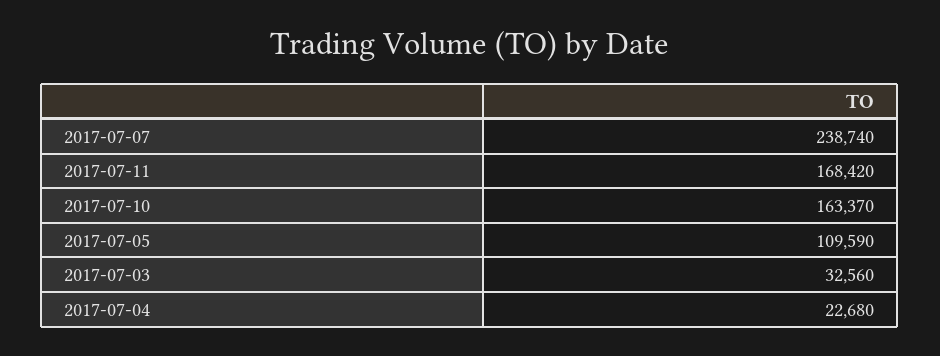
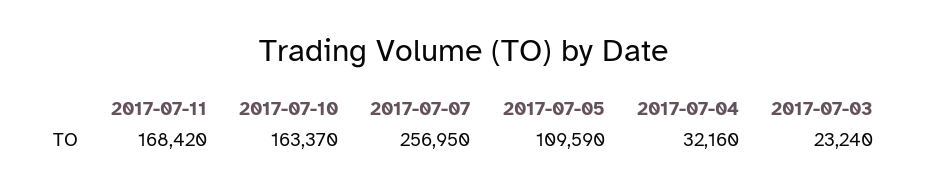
  {
-   "2017-07-07": 238740,
+   "2017-07-07": 256950,
    "2017-07-11": 168420,
    "2017-07-10": 163370,
    "2017-07-05": 109590,
-   "2017-07-03": 32560,
+   "2017-07-03": 23240,
-   "2017-07-04": 22680
+   "2017-07-04": 32160
  }

